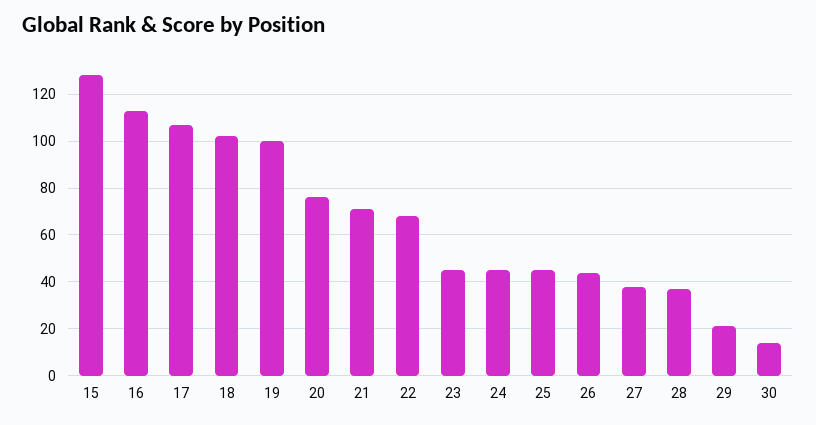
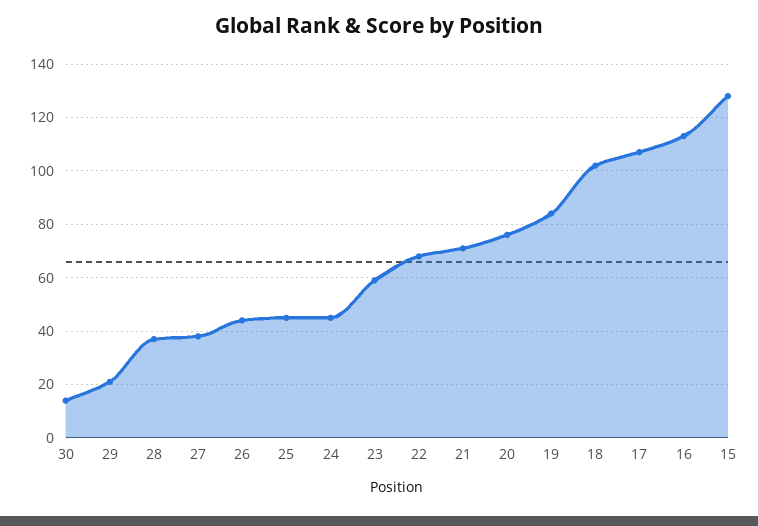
  {
    "15": 130,
    "16": 115,
    "17": 105,
    "18": 100,
-   "19": 100,
+   "19": 85,
    "20": 75,
    "21": 70,
    "22": 70,
-   "23": 45,
+   "23": 60,
    "24": 45,
    "25": 45,
    "26": 45,
    "27": 40,
    "28": 35,
    "29": 20,
    "30": 15
  }

